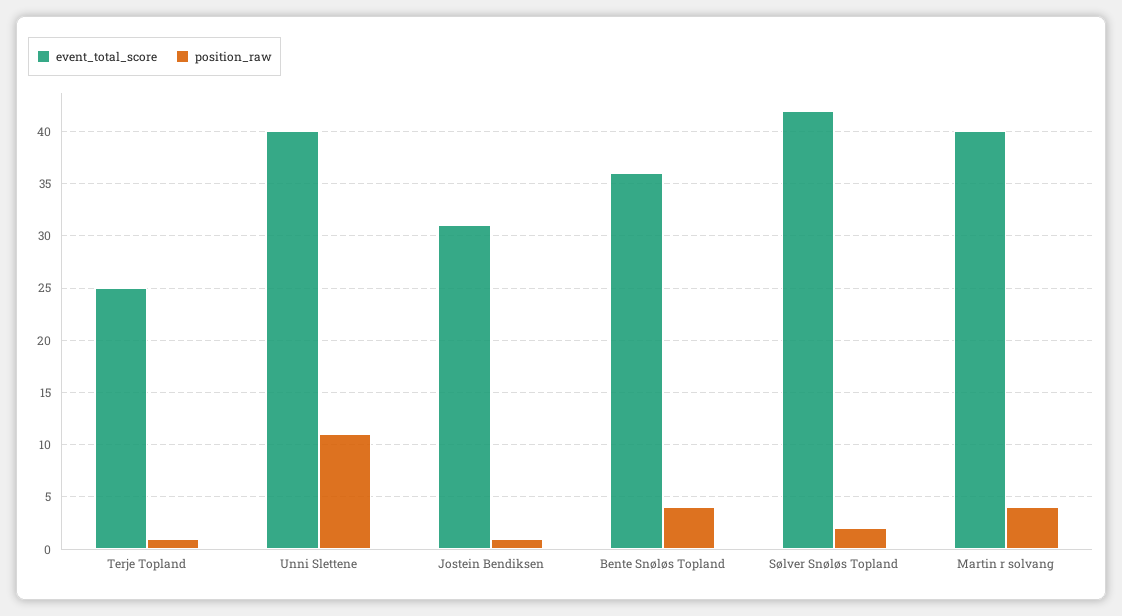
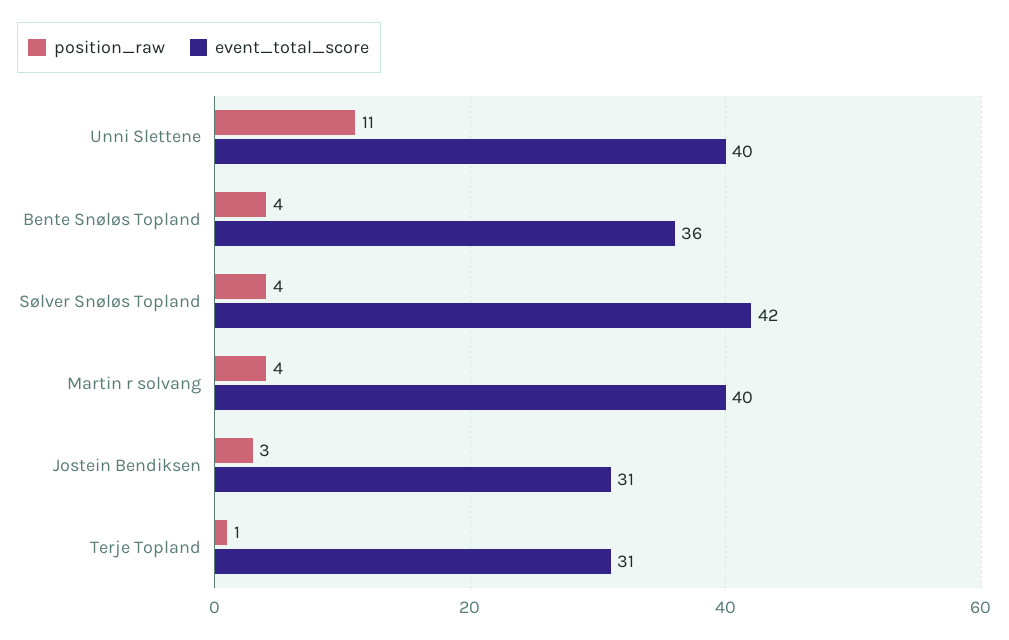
  {
    "event_total_score": {
-     "Terje Topland": 25,
+     "Terje Topland": 31,
      "Unni Slettene": 40,
      "Jostein Bendiksen": 31,
      "Bente Snøløs Topland": 36,
      "Sølver Snøløs Topland": 42,
      "Martin r solvang": 40
    },
    "position_raw": {
      "Terje Topland": 1,
      "Unni Slettene": 11,
-     "Jostein Bendiksen": 1,
+     "Jostein Bendiksen": 3,
      "Bente Snøløs Topland": 4,
-     "Sølver Snøløs Topland": 2,
+     "Sølver Snøløs Topland": 4,
      "Martin r solvang": 4
    }
  }

